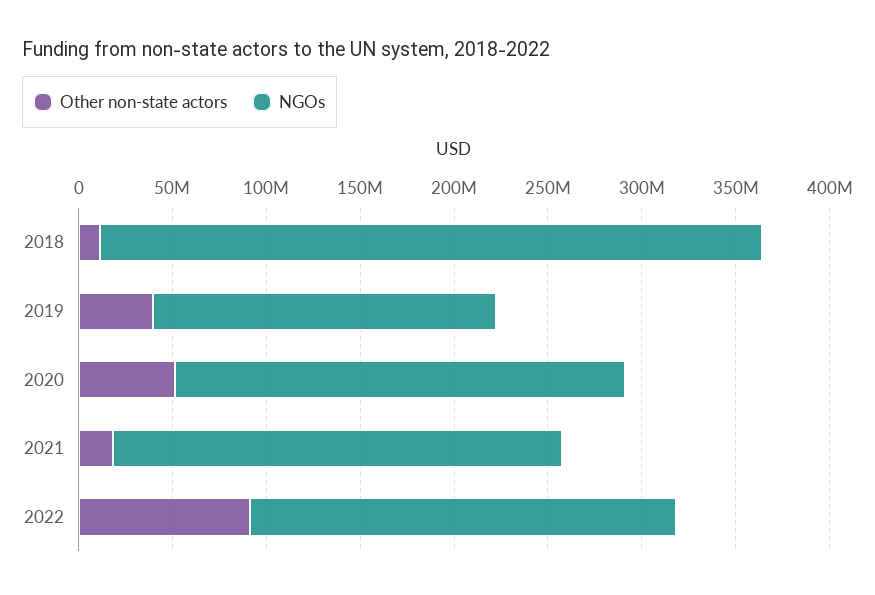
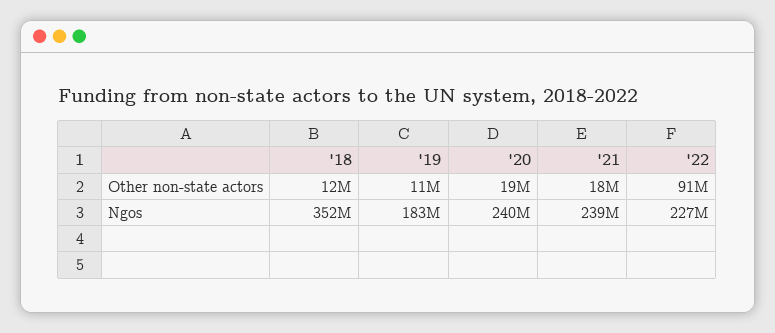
  {
    "Other non-state actors": {
      "2018": 12000000,
-     "2019": 40000000,
+     "2019": 11000000,
-     "2020": 50000000,
+     "2020": 19000000,
      "2021": 18000000,
      "2022": 91000000
    },
    "NGOs": {
      "2018": 352000000,
      "2019": 183000000,
      "2020": 240000000,
      "2021": 239000000,
      "2022": 227000000
    }
  }

